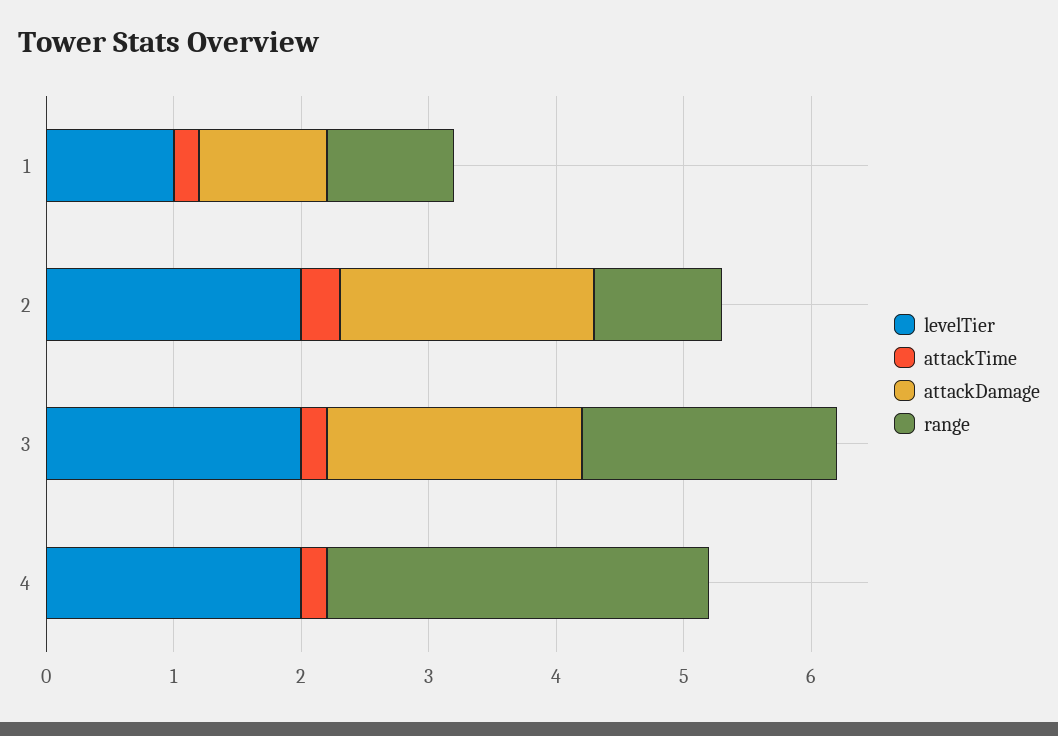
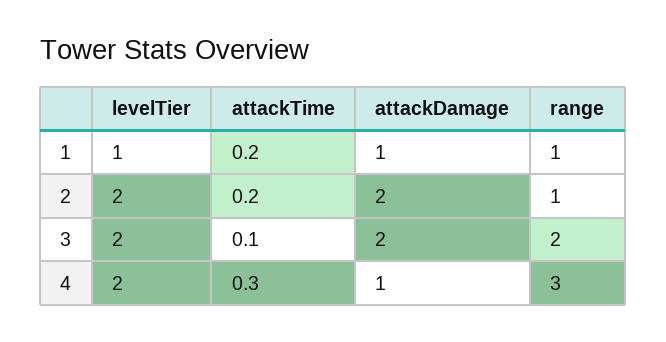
  {
    "levelTier": {
      "1": 1,
      "2": 2,
      "3": 2,
      "4": 2
    },
    "attackTime": {
      "1": 0.2,
-     "2": 0.3,
+     "2": 0.2,
-     "3": 0.2,
+     "3": 0.1,
-     "4": 0.2
+     "4": 0.3
    },
    "attackDamage": {
      "1": 1,
      "2": 2,
      "3": 2,
-     "4": 0
+     "4": 1
    },
    "range": {
      "1": 1,
      "2": 1,
      "3": 2,
      "4": 3
    }
  }

